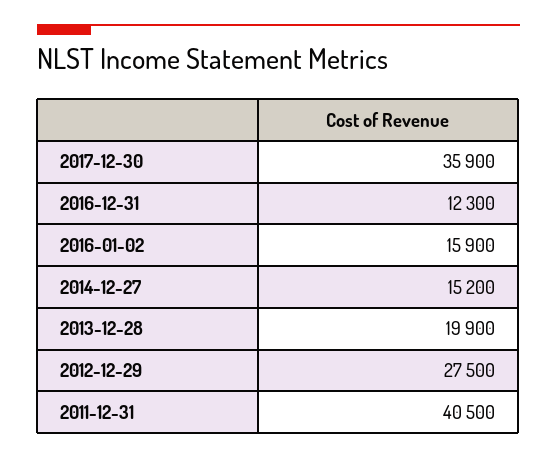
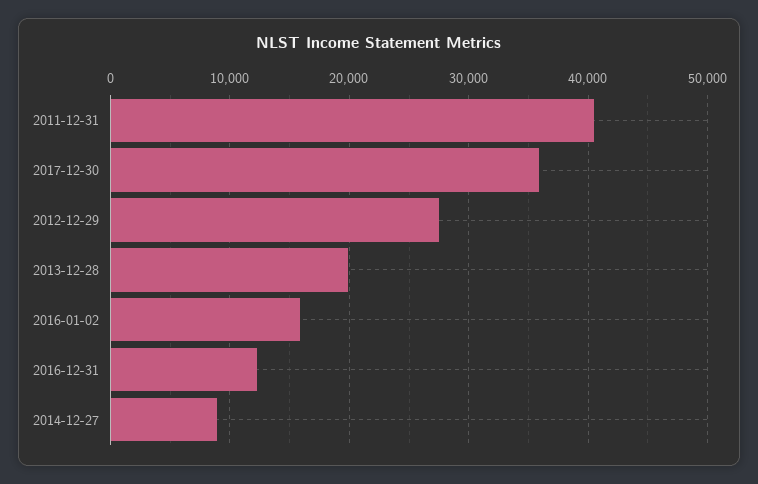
  {
    "2017-12-30": 35900,
    "2016-12-31": 12300,
    "2016-01-02": 15900,
-   "2014-12-27": 15200,
+   "2014-12-27": 9000,
    "2013-12-28": 19900,
    "2012-12-29": 27500,
    "2011-12-31": 40500
  }

